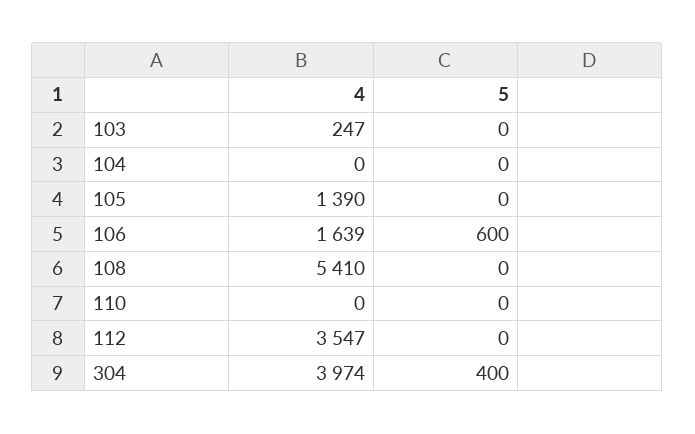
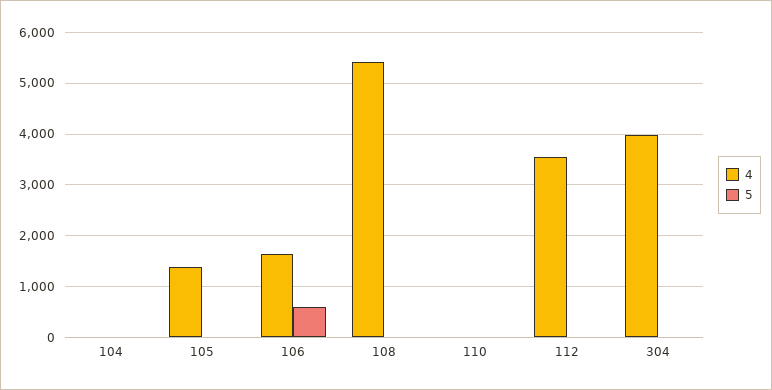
  {
    "4": {
-     "103": 247,
      "104": 0,
      "105": 1390,
      "106": 1639,
      "108": 5410,
      "110": 0,
      "112": 3547,
      "304": 3974
    },
    "5": {
-     "103": 0,
      "104": 0,
      "105": 0,
      "106": 600,
      "108": 0,
      "110": 0,
      "112": 0,
-     "304": 400
+     "304": 0
    }
  }

